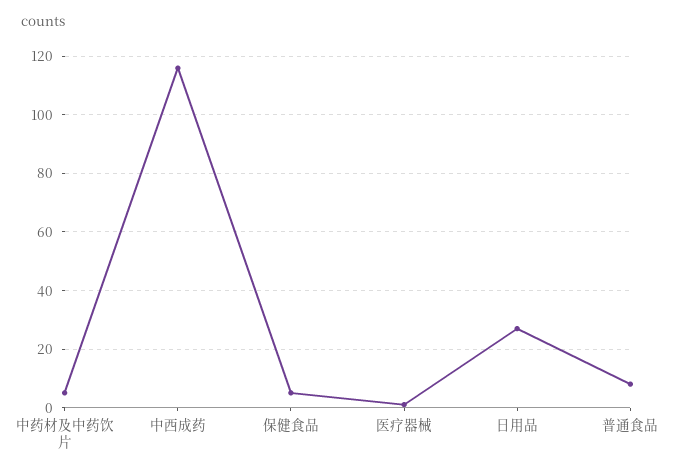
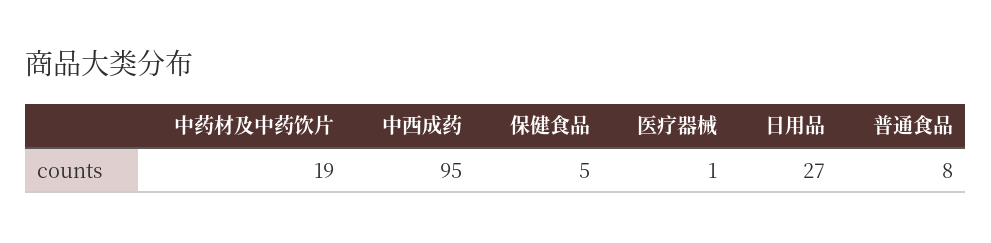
  {
-   "中药材及中药饮片": 5,
+   "中药材及中药饮片": 19,
-   "中西成药": 115,
+   "中西成药": 95,
    "保健食品": 5,
    "医疗器械": 1,
    "日用品": 27,
    "普通食品": 8
  }

